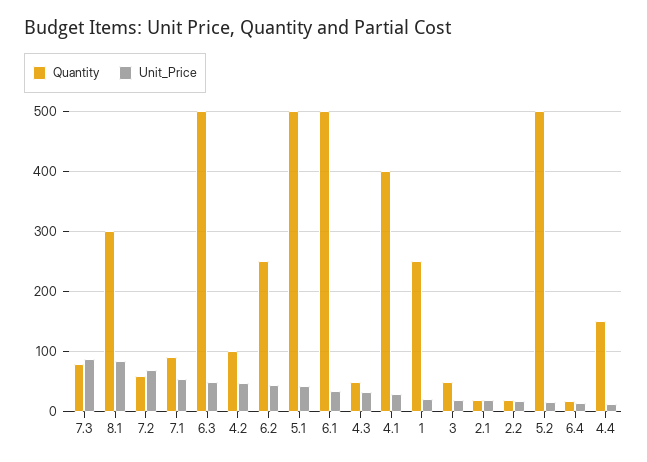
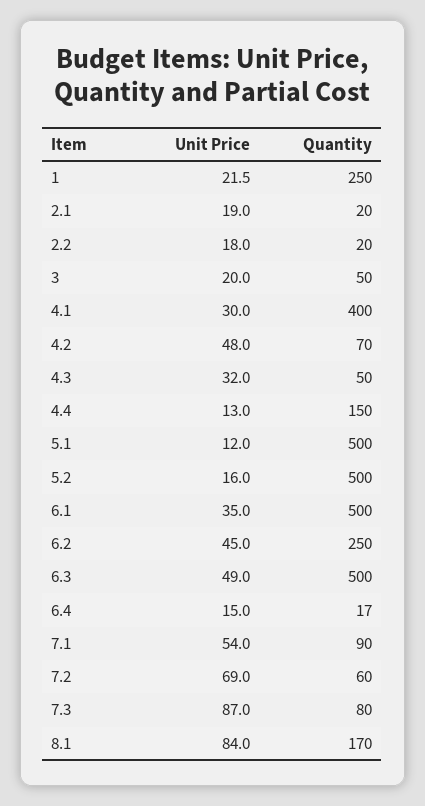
  {
    "Quantity": {
      "7.3": 80,
-     "8.1": 300,
+     "8.1": 170,
      "7.2": 60,
      "7.1": 90,
      "6.3": 500,
-     "4.2": 100,
+     "4.2": 70,
      "6.2": 250,
      "5.1": 500,
      "6.1": 500,
      "4.3": 50,
      "4.1": 400,
      "1": 250,
      "3": 50,
      "2.1": 20,
      "2.2": 20,
      "5.2": 500,
      "6.4": 17,
      "4.4": 150
    },
    "Unit_Price": {
      "7.3": 87,
      "8.1": 84,
      "7.2": 69,
      "7.1": 54,
      "6.3": 49,
      "4.2": 48,
      "6.2": 45,
-     "5.1": 40,
+     "5.1": 12,
      "6.1": 35,
      "4.3": 32,
      "4.1": 30,
      "1": 21.5,
      "3": 20,
      "2.1": 19,
      "2.2": 18,
      "5.2": 16,
      "6.4": 15,
      "4.4": 13
    }
  }

